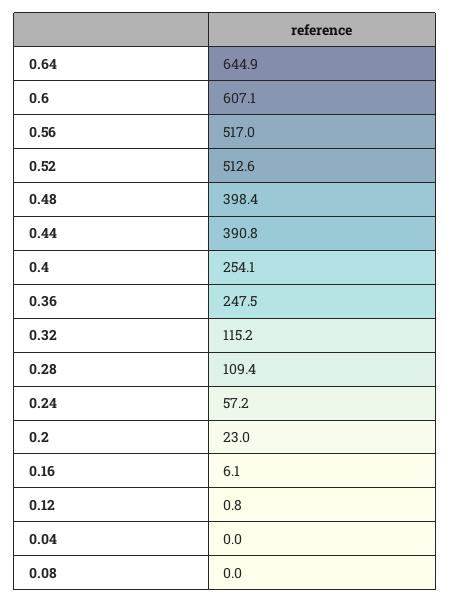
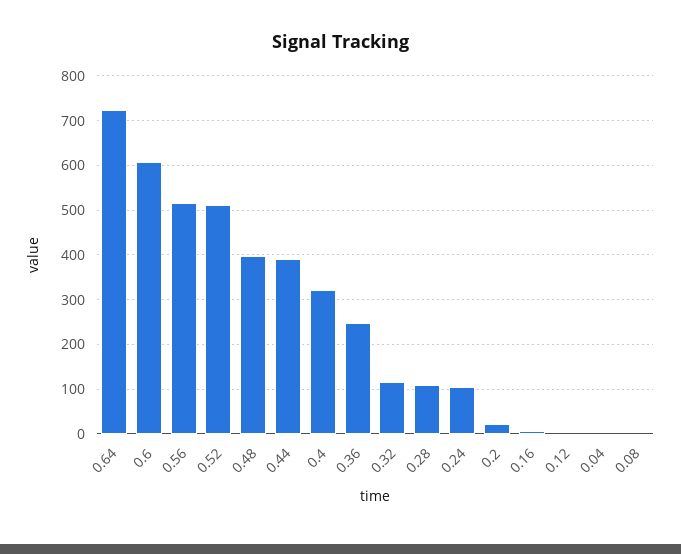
  {
-   "0.64": 644.9,
+   "0.64": 720,
    "0.6": 607.1,
    "0.56": 517,
    "0.52": 512.6,
    "0.48": 398.4,
    "0.44": 390.8,
-   "0.4": 254.1,
+   "0.4": 320,
    "0.36": 247.5,
    "0.32": 115.2,
    "0.28": 109.4,
-   "0.24": 57.2,
+   "0.24": 100,
    "0.2": 23,
    "0.16": 6.1,
    "0.12": 0.8,
    "0.04": 0,
    "0.08": 0
  }

